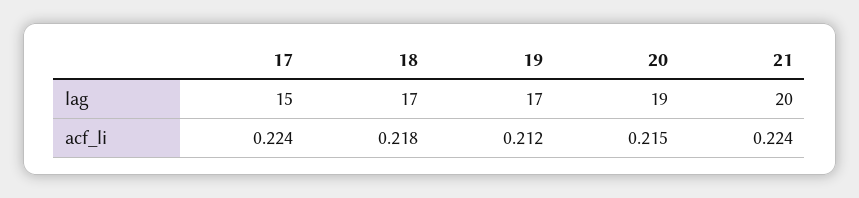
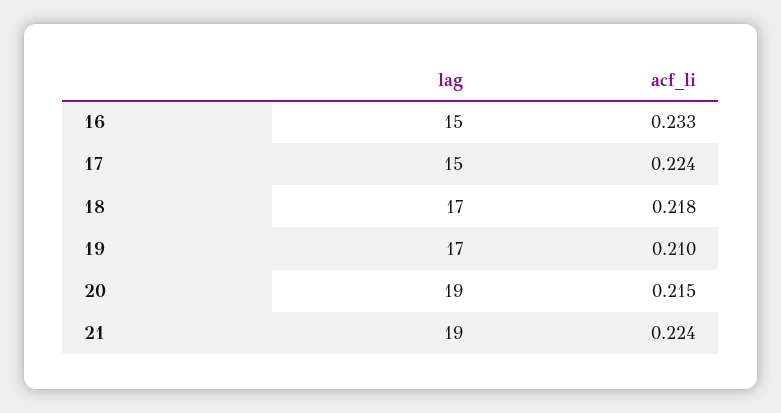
  {
    "17": {
      "lag": 15,
      "acf_li": 0.224
    },
    "18": {
      "lag": 17,
      "acf_li": 0.218
    },
    "19": {
      "lag": 17,
-     "acf_li": 0.212
+     "acf_li": 0.21
    },
    "20": {
      "lag": 19,
      "acf_li": 0.215
    },
    "21": {
-     "lag": 20,
+     "lag": 19,
      "acf_li": 0.224
-   }
+   },
+   "16": {
+     "lag": 15,
+     "acf_li": 0.233
+   }
  }

